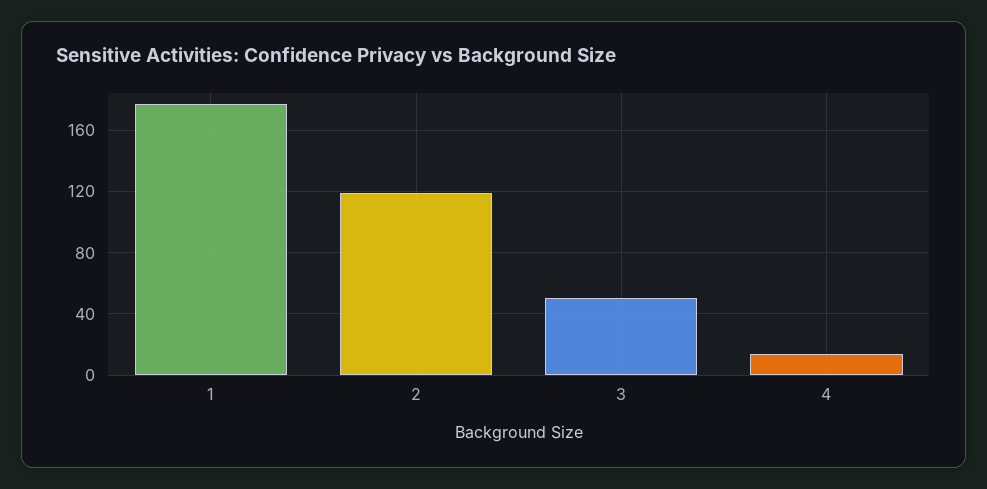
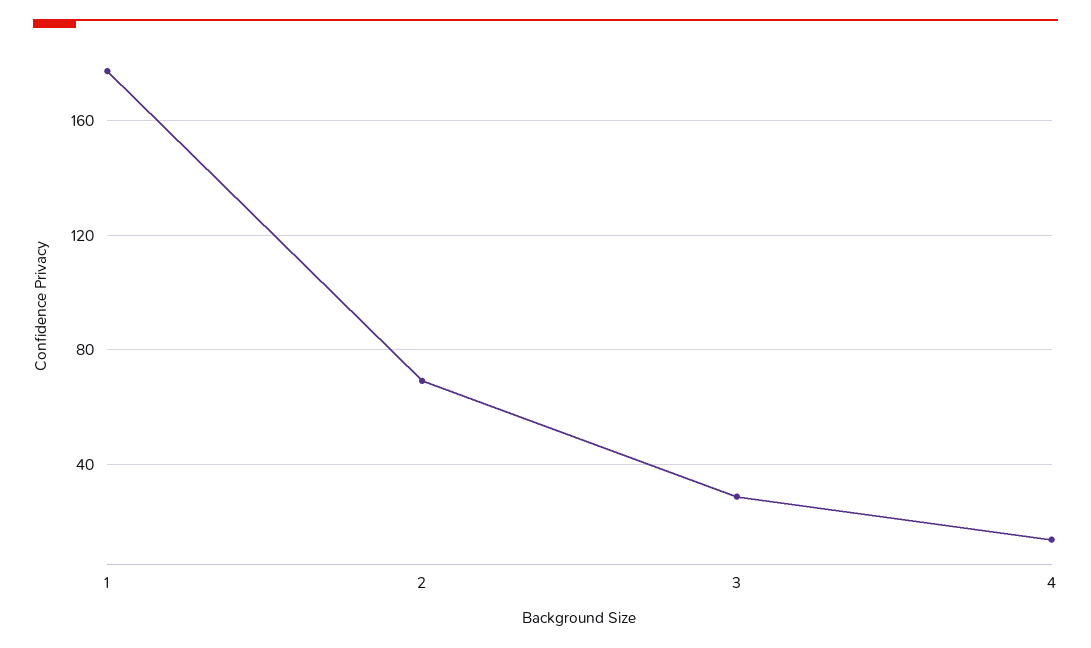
  {
    "1": 175,
-   "2": 120,
+   "2": 70,
-   "3": 50,
+   "3": 30,
    "4": 15
  }

